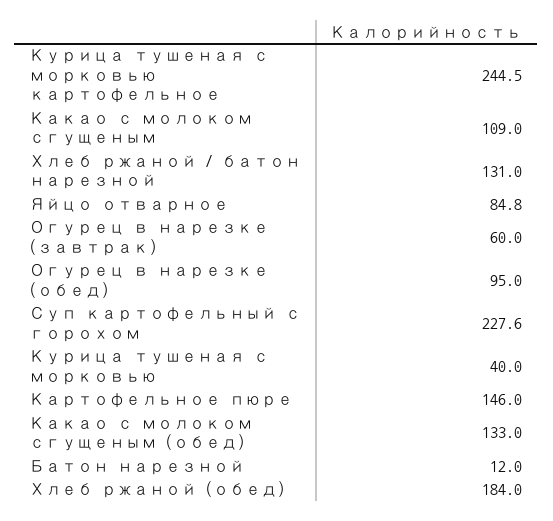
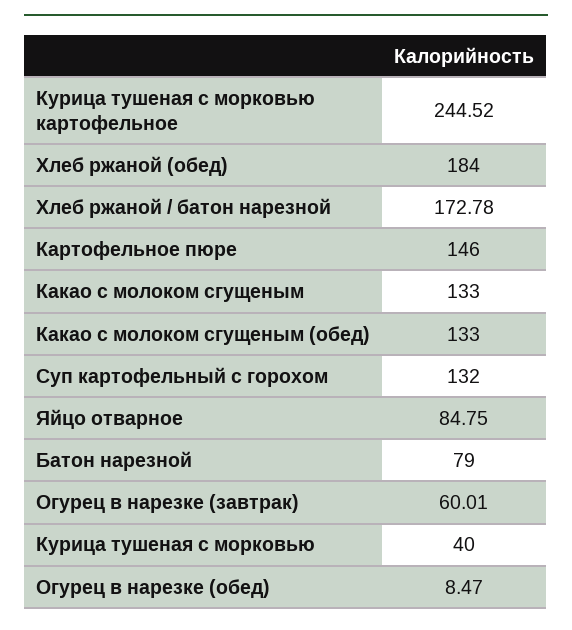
  {
    "Курица тушеная с морковью картофельное": 244.52,
-   "Какао с молоком сгущеным": 109,
+   "Какао с молоком сгущеным": 133,
-   "Хлеб ржаной / батон нарезной": 131,
+   "Хлеб ржаной / батон нарезной": 172.78,
    "Яйцо отварное": 84.75,
    "Огурец в нарезке (завтрак)": 60.01,
-   "Огурец в нарезке (обед)": 95,
+   "Огурец в нарезке (обед)": 8.47,
-   "Суп картофельный с горохом": 227.6,
+   "Суп картофельный с горохом": 132,
    "Курица тушеная с морковью": 40,
    "Картофельное пюре": 146,
    "Какао с молоком сгущеным (обед)": 133,
-   "Батон нарезной": 12,
+   "Батон нарезной": 79,
    "Хлеб ржаной (обед)": 184
  }

